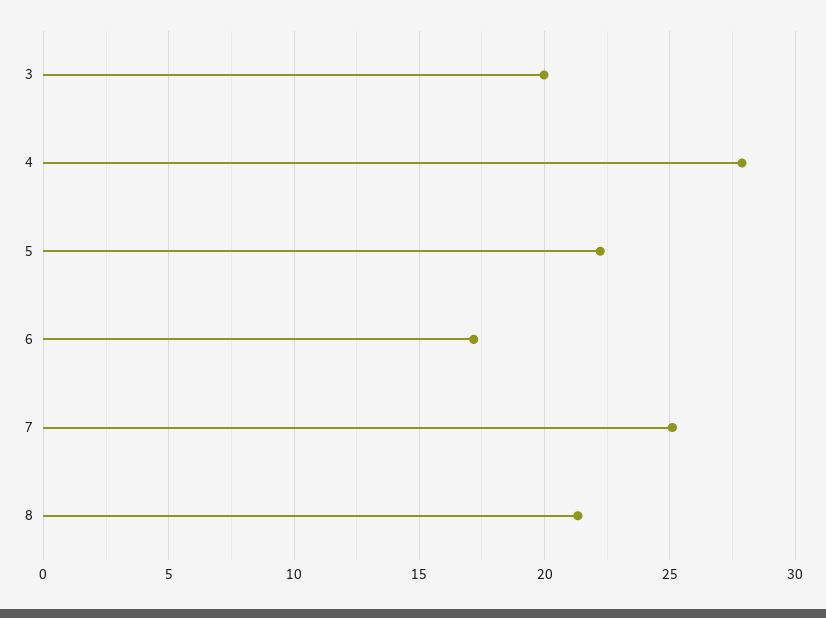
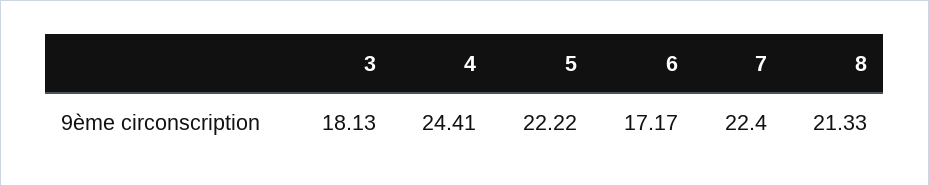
  {
-   "3": 20,
+   "3": 18.13,
-   "4": 28,
+   "4": 24.41,
    "5": 22.22,
    "6": 17.17,
-   "7": 25,
+   "7": 22.4,
    "8": 21.33
  }

